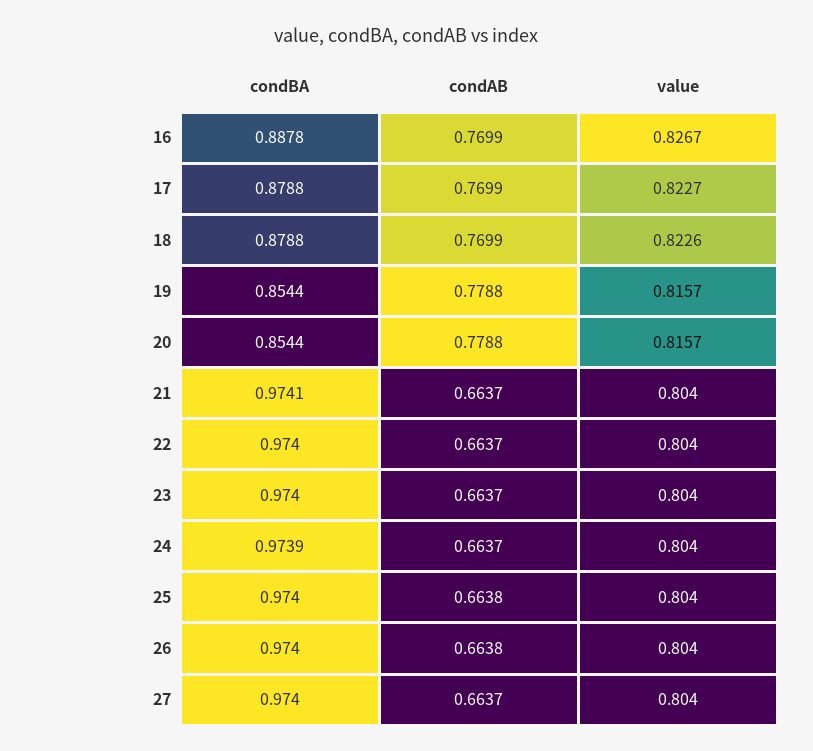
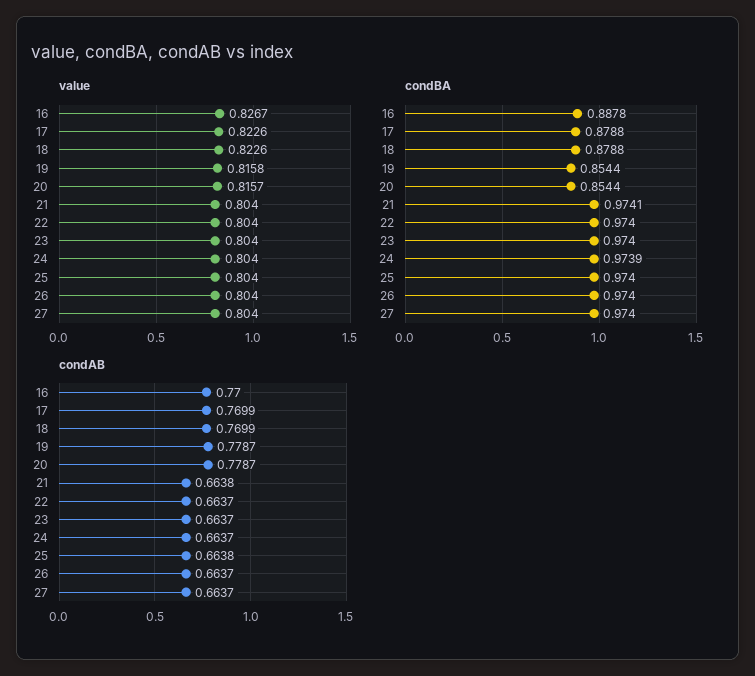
  {
    "condBA": {
      "16": 0.8878,
      "17": 0.8788,
      "18": 0.8788,
      "19": 0.8544,
      "20": 0.8544,
      "21": 0.9741,
      "22": 0.974,
      "23": 0.974,
      "24": 0.9739,
      "25": 0.974,
      "26": 0.974,
      "27": 0.974
    },
    "condAB": {
-     "16": 0.7699,
+     "16": 0.77,
      "17": 0.7699,
      "18": 0.7699,
-     "19": 0.7788,
+     "19": 0.7787,
-     "20": 0.7788,
+     "20": 0.7787,
-     "21": 0.6637,
+     "21": 0.6638,
      "22": 0.6637,
      "23": 0.6637,
      "24": 0.6637,
      "25": 0.6638,
-     "26": 0.6638,
+     "26": 0.6637,
      "27": 0.6637
    },
    "value": {
      "16": 0.8267,
-     "17": 0.8227,
+     "17": 0.8226,
      "18": 0.8226,
-     "19": 0.8157,
+     "19": 0.8158,
      "20": 0.8157,
      "21": 0.804,
      "22": 0.804,
      "23": 0.804,
      "24": 0.804,
      "25": 0.804,
      "26": 0.804,
      "27": 0.804
    }
  }

